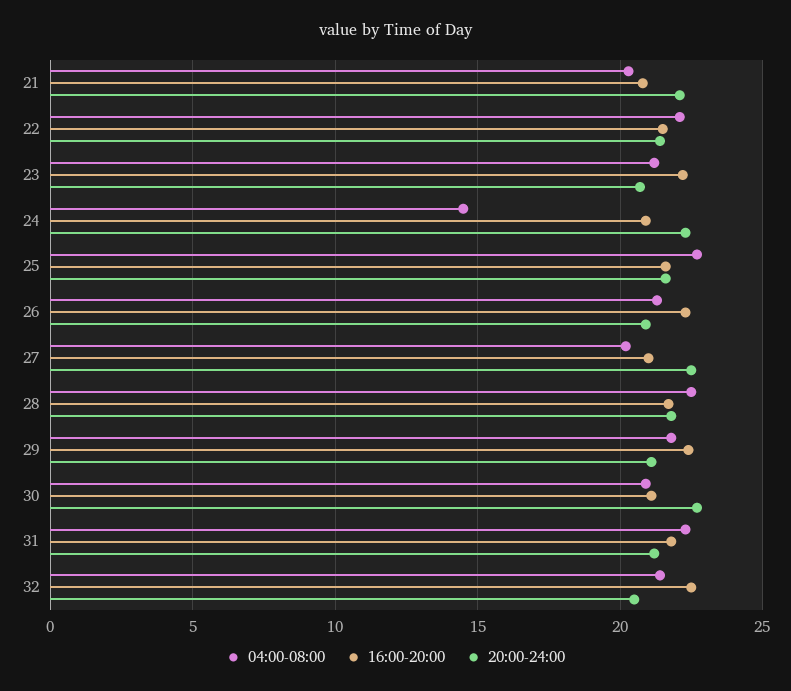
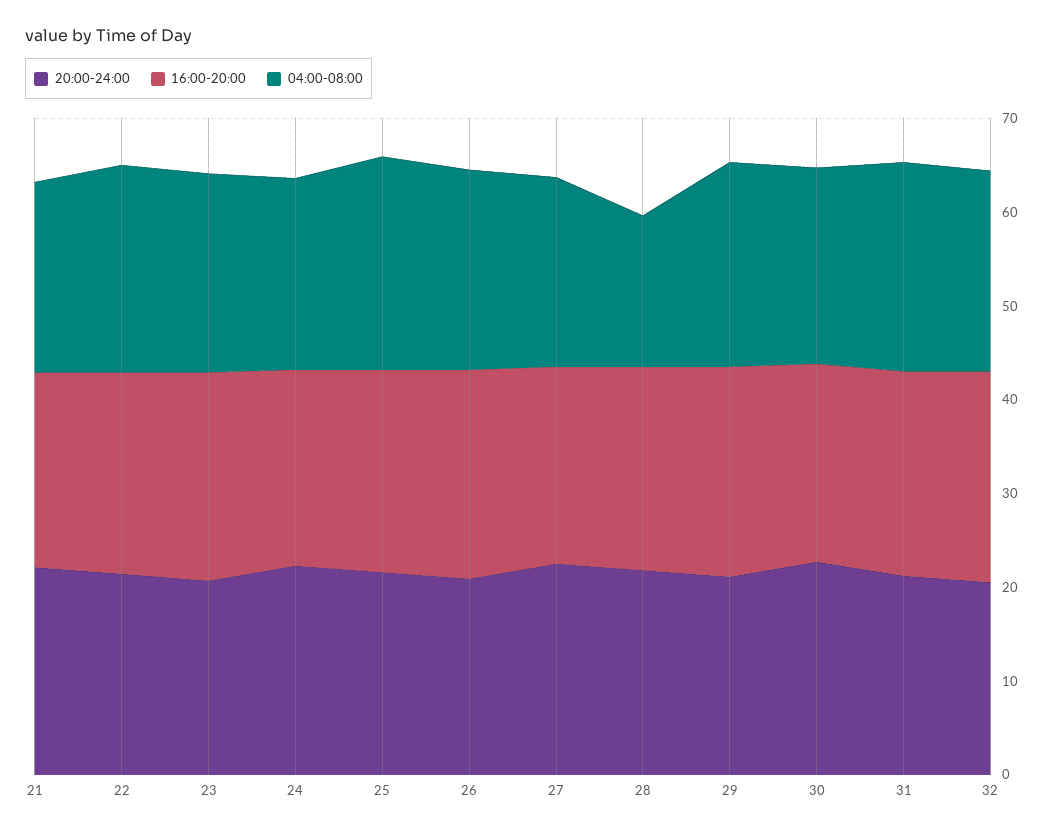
  {
    "04:00-08:00": {
      "21": 20.5,
      "22": 22,
      "23": 21,
-     "24": 14.5,
+     "24": 20,
      "25": 22.5,
      "26": 21.5,
      "27": 20,
-     "28": 22.5,
+     "28": 16,
      "29": 22,
      "30": 21,
      "31": 22.5,
      "32": 21.5
    },
    "16:00-20:00": {
      "21": 21,
      "22": 21.5,
      "23": 22,
      "24": 21,
      "25": 21.5,
      "26": 22.5,
      "27": 21,
      "28": 21.5,
      "29": 22.5,
      "30": 21,
      "31": 22,
      "32": 22.5
    },
    "20:00-24:00": {
      "21": 22,
      "22": 21.5,
      "23": 20.5,
      "24": 22.5,
      "25": 21.5,
      "26": 21,
      "27": 22.5,
      "28": 22,
      "29": 21,
      "30": 22.5,
      "31": 21,
      "32": 20.5
    }
  }

